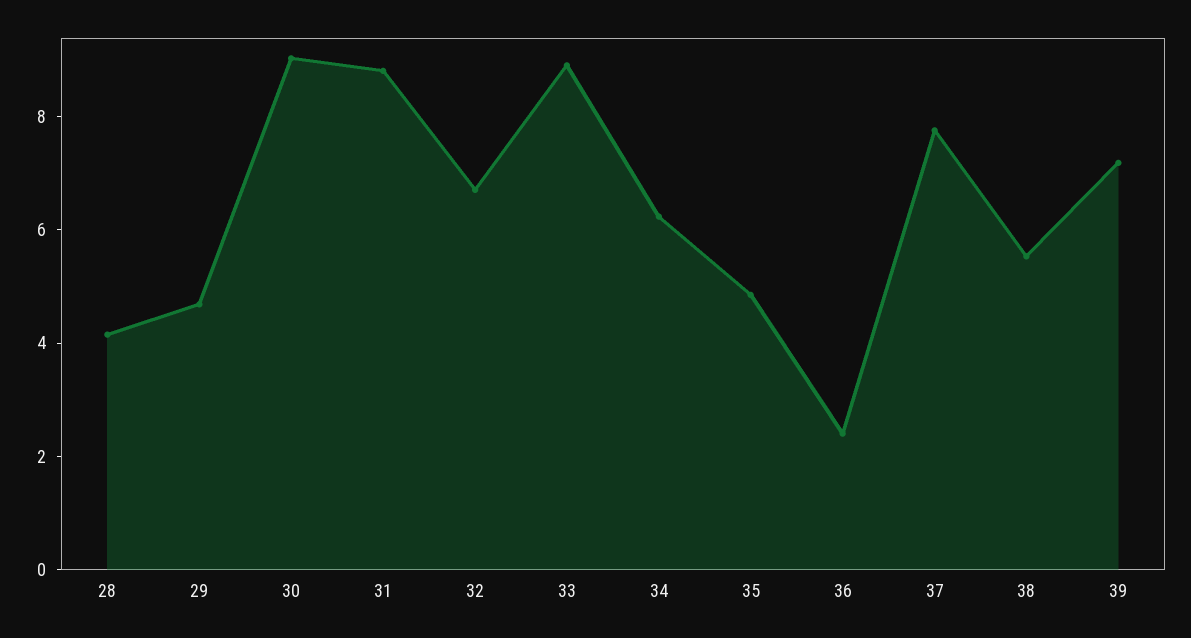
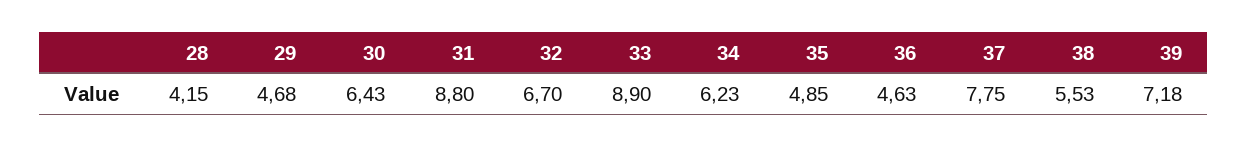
  {
    "28": 4.15,
    "29": 4.68,
-   "30": 9,
+   "30": 6.43,
    "31": 8.8,
    "32": 6.7,
    "33": 8.9,
    "34": 6.23,
    "35": 4.85,
-   "36": 2.5,
+   "36": 4.63,
    "37": 7.75,
    "38": 5.53,
    "39": 7.18
  }

